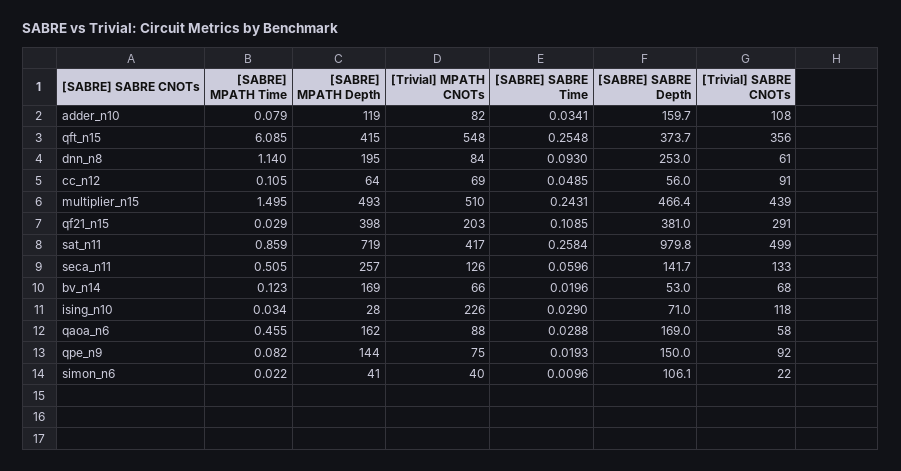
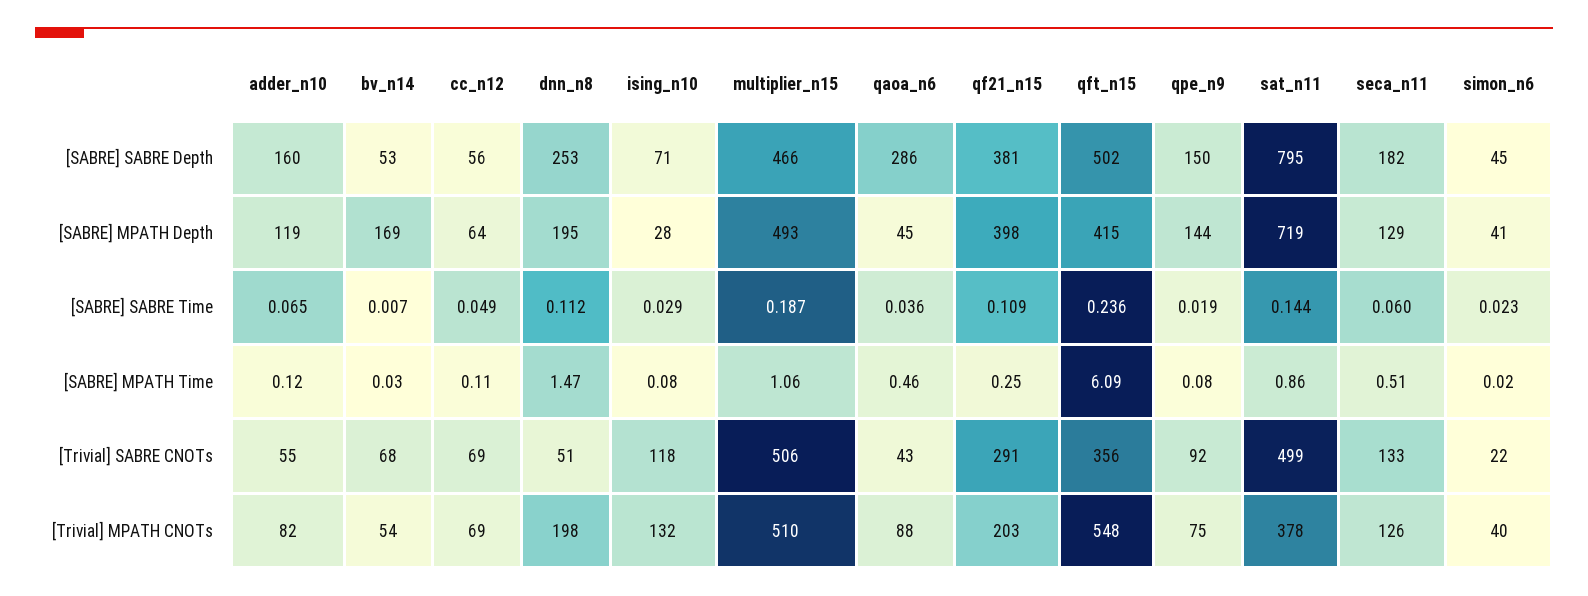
  {
    "[SABRE] MPATH Time": {
-     "adder_n10": 0.079,
+     "adder_n10": 0.12,
      "qft_n15": 6.085,
-     "dnn_n8": 1.14,
+     "dnn_n8": 1.47,
      "cc_n12": 0.105,
-     "multiplier_n15": 1.495,
+     "multiplier_n15": 1.06,
-     "qf21_n15": 0.029,
+     "qf21_n15": 0.25,
      "sat_n11": 0.859,
      "seca_n11": 0.505,
-     "bv_n14": 0.123,
+     "bv_n14": 0.03,
-     "ising_n10": 0.034,
+     "ising_n10": 0.08,
      "qaoa_n6": 0.455,
      "qpe_n9": 0.082,
      "simon_n6": 0.022
    },
    "[SABRE] MPATH Depth": {
      "adder_n10": 119,
      "qft_n15": 415,
      "dnn_n8": 195,
      "cc_n12": 64,
      "multiplier_n15": 493,
      "qf21_n15": 398,
      "sat_n11": 719,
-     "seca_n11": 257,
+     "seca_n11": 129,
      "bv_n14": 169,
      "ising_n10": 28,
-     "qaoa_n6": 162,
+     "qaoa_n6": 45,
      "qpe_n9": 144,
      "simon_n6": 41
    },
    "[Trivial] MPATH CNOTs": {
      "adder_n10": 82,
      "qft_n15": 548,
-     "dnn_n8": 84,
+     "dnn_n8": 198,
      "cc_n12": 69,
      "multiplier_n15": 510,
      "qf21_n15": 203,
-     "sat_n11": 417,
+     "sat_n11": 378,
      "seca_n11": 126,
-     "bv_n14": 66,
+     "bv_n14": 54,
-     "ising_n10": 226,
+     "ising_n10": 132,
      "qaoa_n6": 88,
      "qpe_n9": 75,
      "simon_n6": 40
    },
    "[SABRE] SABRE Time": {
-     "adder_n10": 0.0341,
+     "adder_n10": 0.065,
-     "qft_n15": 0.2548,
+     "qft_n15": 0.236,
-     "dnn_n8": 0.093,
+     "dnn_n8": 0.112,
      "cc_n12": 0.0485,
-     "multiplier_n15": 0.2431,
+     "multiplier_n15": 0.187,
      "qf21_n15": 0.1085,
-     "sat_n11": 0.2584,
+     "sat_n11": 0.144,
      "seca_n11": 0.0596,
-     "bv_n14": 0.0196,
+     "bv_n14": 0.007,
      "ising_n10": 0.029,
-     "qaoa_n6": 0.0288,
+     "qaoa_n6": 0.036,
      "qpe_n9": 0.0193,
-     "simon_n6": 0.0096
+     "simon_n6": 0.023
    },
    "[SABRE] SABRE Depth": {
      "adder_n10": 159.7,
-     "qft_n15": 373.7,
+     "qft_n15": 502,
      "dnn_n8": 253,
      "cc_n12": 56,
      "multiplier_n15": 466.4,
      "qf21_n15": 381,
-     "sat_n11": 979.8,
+     "sat_n11": 795,
-     "seca_n11": 141.7,
+     "seca_n11": 182,
      "bv_n14": 53,
      "ising_n10": 71,
-     "qaoa_n6": 169,
+     "qaoa_n6": 286,
      "qpe_n9": 150,
-     "simon_n6": 106.1
+     "simon_n6": 45
    },
    "[Trivial] SABRE CNOTs": {
-     "adder_n10": 108,
+     "adder_n10": 55,
      "qft_n15": 356,
-     "dnn_n8": 61,
+     "dnn_n8": 51,
-     "cc_n12": 91,
+     "cc_n12": 69,
-     "multiplier_n15": 439,
+     "multiplier_n15": 506,
      "qf21_n15": 291,
      "sat_n11": 499,
      "seca_n11": 133,
      "bv_n14": 68,
      "ising_n10": 118,
-     "qaoa_n6": 58,
+     "qaoa_n6": 43,
      "qpe_n9": 92,
      "simon_n6": 22
    }
  }

